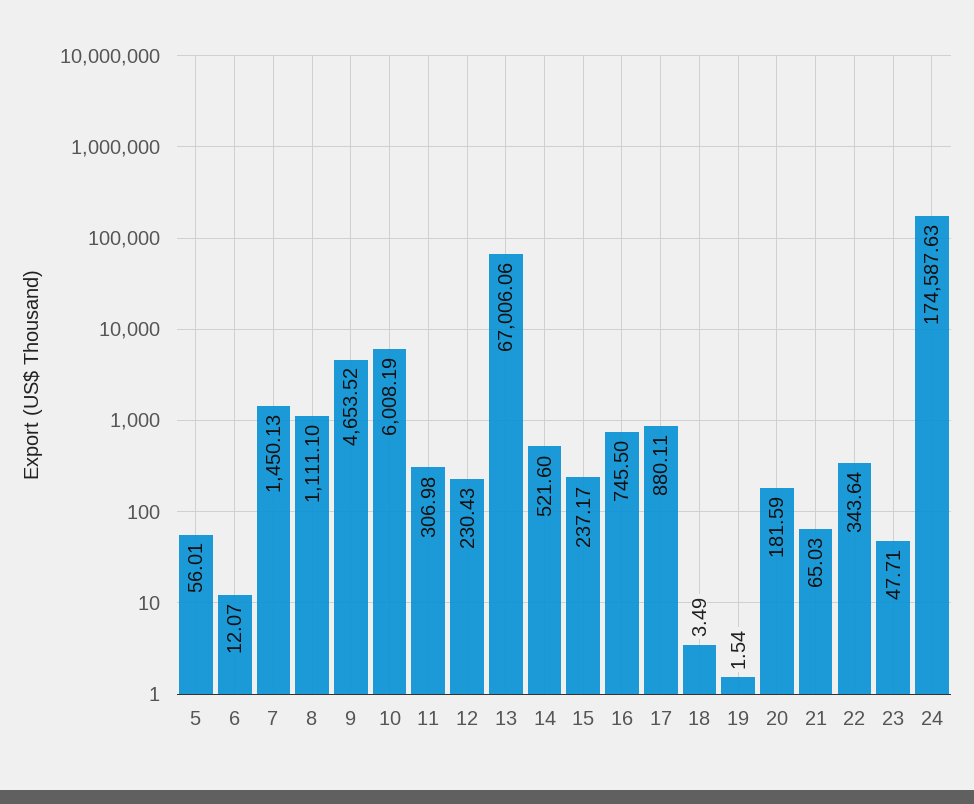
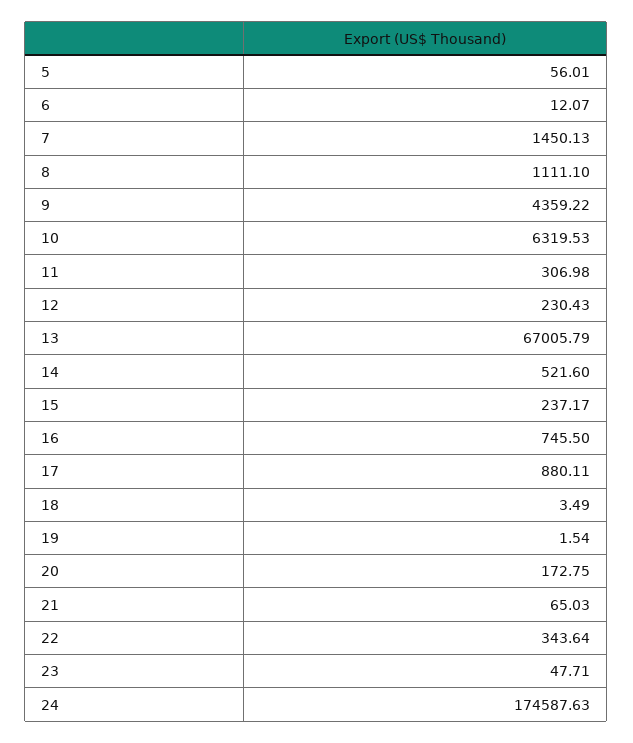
  {
    "5": 56.01,
    "6": 12.07,
    "7": 1450.13,
    "8": 1111.1,
-   "9": 4653.52,
+   "9": 4359.22,
-   "10": 6008.19,
+   "10": 6319.53,
    "11": 306.98,
    "12": 230.43,
-   "13": 67006.06,
+   "13": 67005.79,
    "14": 521.6,
    "15": 237.17,
    "16": 745.5,
    "17": 880.11,
    "18": 3.49,
    "19": 1.54,
-   "20": 181.59,
+   "20": 172.75,
    "21": 65.03,
    "22": 343.64,
    "23": 47.71,
    "24": 174587.63
  }

